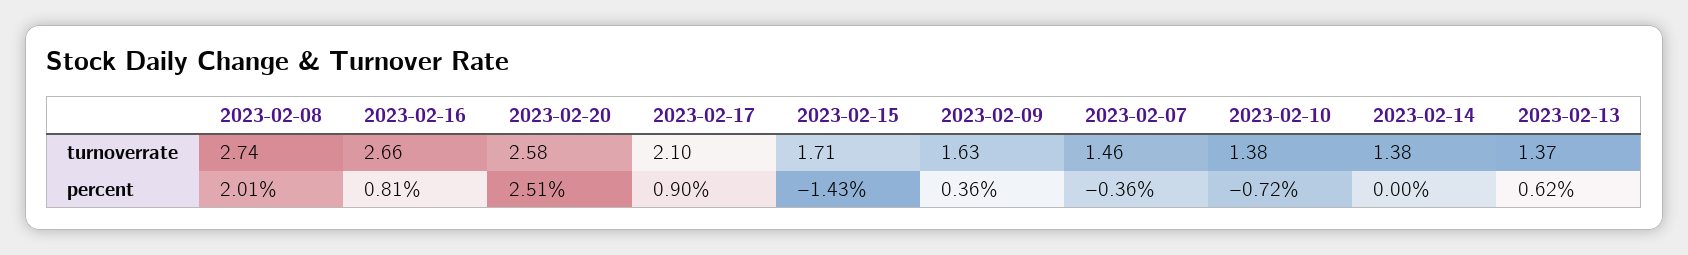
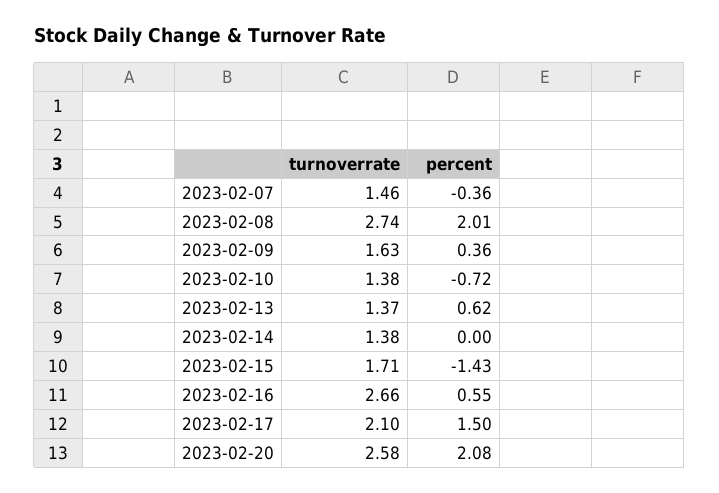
  {
    "2023-02-08": {
      "turnoverrate": 2.74,
      "percent": 2.01
    },
    "2023-02-16": {
      "turnoverrate": 2.66,
-     "percent": 0.81
+     "percent": 0.55
    },
    "2023-02-20": {
      "turnoverrate": 2.58,
-     "percent": 2.51
+     "percent": 2.08
    },
    "2023-02-17": {
      "turnoverrate": 2.1,
-     "percent": 0.9
+     "percent": 1.5
    },
    "2023-02-15": {
      "turnoverrate": 1.71,
      "percent": -1.43
    },
    "2023-02-09": {
      "turnoverrate": 1.63,
      "percent": 0.36
    },
    "2023-02-07": {
      "turnoverrate": 1.46,
      "percent": -0.36
    },
    "2023-02-10": {
      "turnoverrate": 1.38,
      "percent": -0.72
    },
    "2023-02-14": {
      "turnoverrate": 1.38,
      "percent": 0
    },
    "2023-02-13": {
      "turnoverrate": 1.37,
      "percent": 0.62
    }
  }

